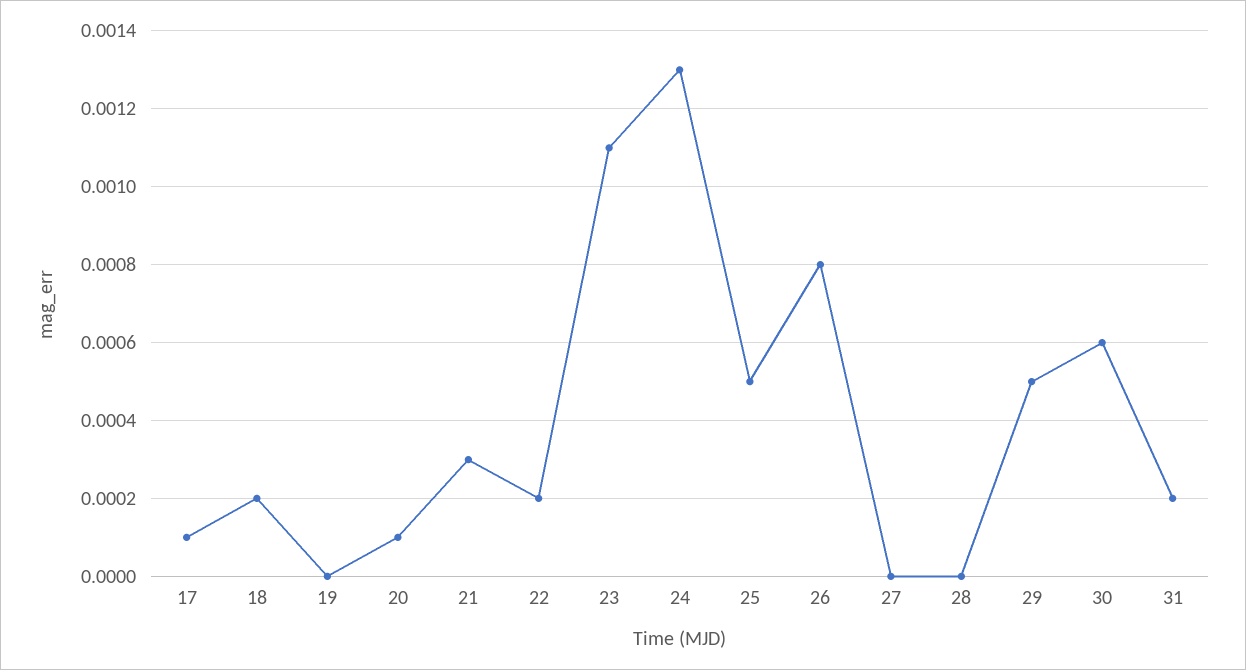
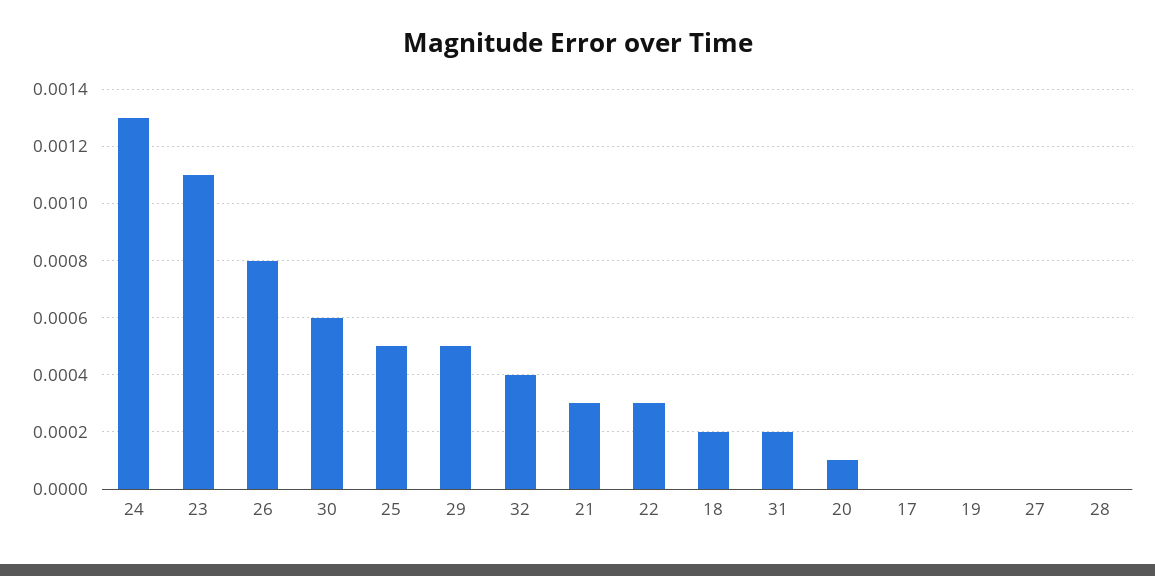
  {
-   "17": 0.0001,
+   "17": 0,
    "18": 0.0002,
    "19": 0,
    "20": 0.0001,
    "21": 0.0003,
-   "22": 0.0002,
+   "22": 0.0003,
    "23": 0.0011,
    "24": 0.0013,
    "25": 0.0005,
    "26": 0.0008,
    "27": 0,
    "28": 0,
    "29": 0.0005,
    "30": 0.0006,
-   "31": 0.0002
+   "31": 0.0002,
+   "32": 0.0004
  }

